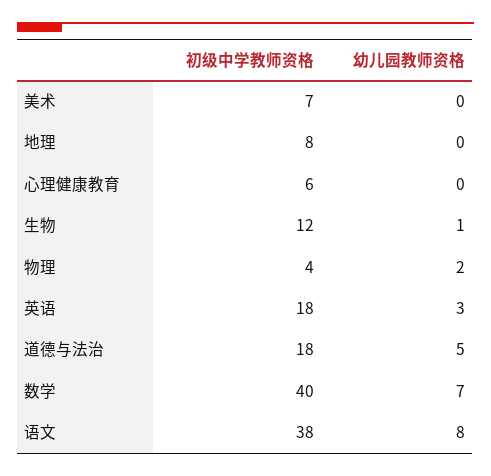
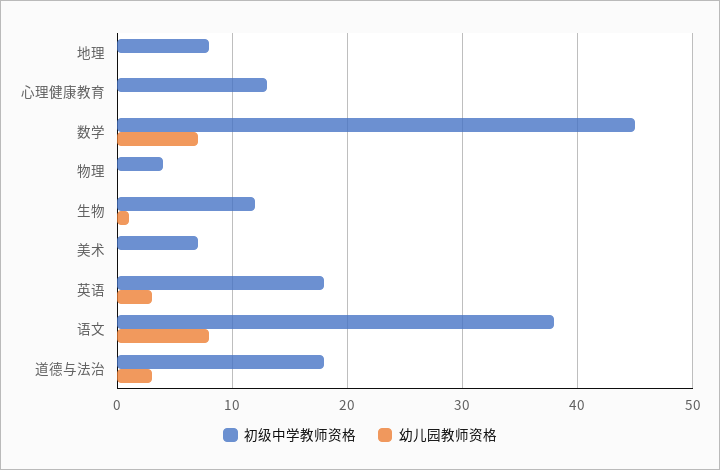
  {
    "初级中学教师资格": {
      "美术": 7,
      "地理": 8,
-     "心理健康教育": 6,
+     "心理健康教育": 13,
      "生物": 12,
      "物理": 4,
      "英语": 18,
      "道德与法治": 18,
-     "数学": 40,
+     "数学": 45,
      "语文": 38
    },
    "幼儿园教师资格": {
      "美术": 0,
      "地理": 0,
      "心理健康教育": 0,
      "生物": 1,
-     "物理": 2,
+     "物理": 0,
      "英语": 3,
-     "道德与法治": 5,
+     "道德与法治": 3,
      "数学": 7,
      "语文": 8
    }
  }

